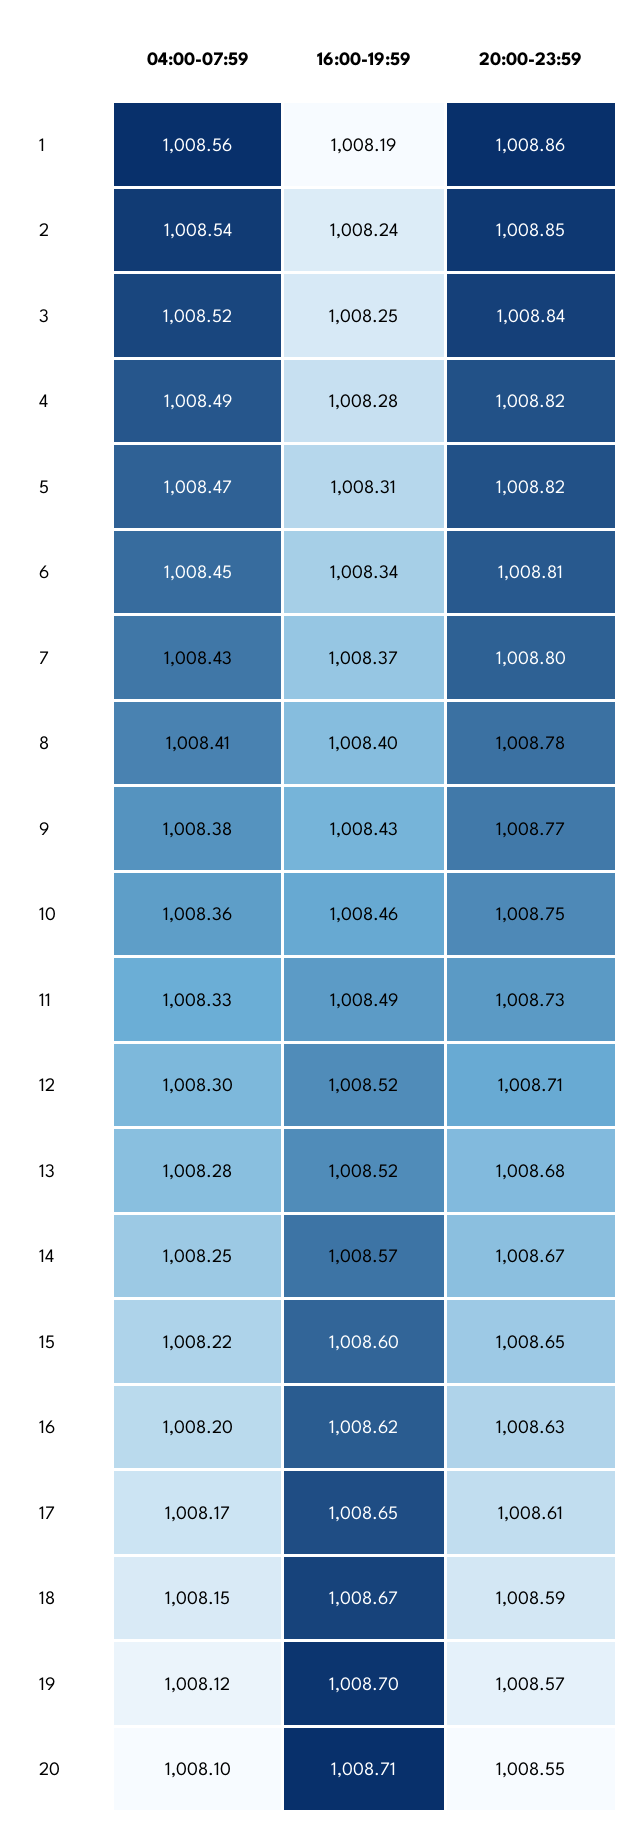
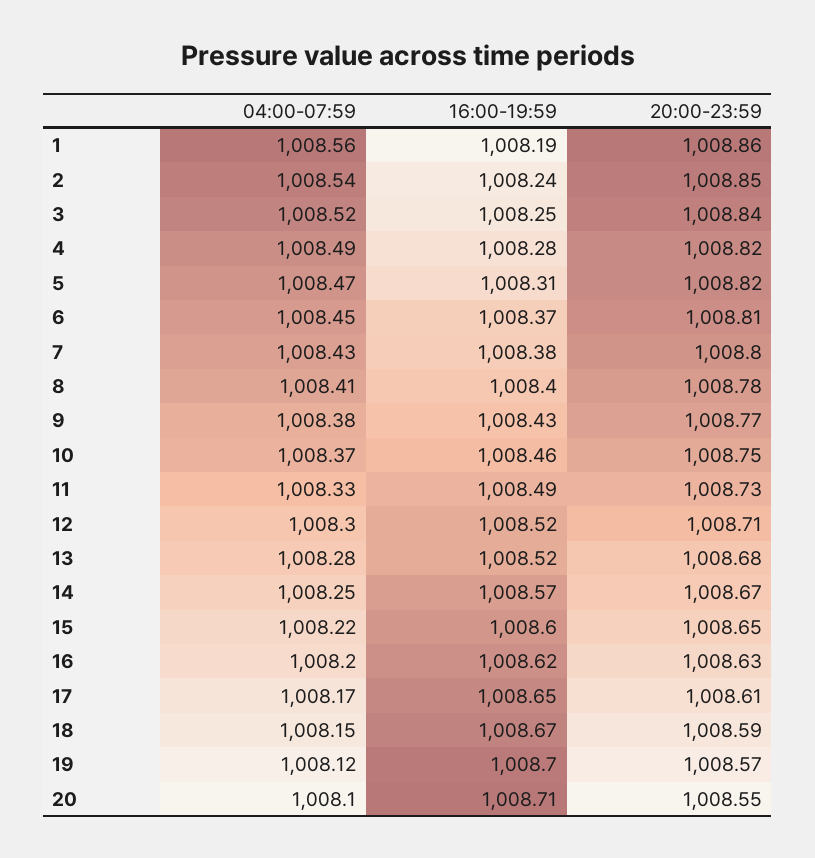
  {
    "04:00-07:59": {
      "1": 1008.56,
      "2": 1008.54,
      "3": 1008.52,
      "4": 1008.49,
      "5": 1008.47,
      "6": 1008.45,
      "7": 1008.43,
      "8": 1008.41,
      "9": 1008.38,
-     "10": 1008.36,
+     "10": 1008.37,
      "11": 1008.33,
      "12": 1008.3,
      "13": 1008.28,
      "14": 1008.25,
      "15": 1008.22,
      "16": 1008.2,
      "17": 1008.17,
      "18": 1008.15,
      "19": 1008.12,
      "20": 1008.1
    },
    "16:00-19:59": {
      "1": 1008.19,
      "2": 1008.24,
      "3": 1008.25,
      "4": 1008.28,
      "5": 1008.31,
-     "6": 1008.34,
+     "6": 1008.37,
-     "7": 1008.37,
+     "7": 1008.38,
      "8": 1008.4,
      "9": 1008.43,
      "10": 1008.46,
      "11": 1008.49,
      "12": 1008.52,
      "13": 1008.52,
      "14": 1008.57,
      "15": 1008.6,
      "16": 1008.62,
      "17": 1008.65,
      "18": 1008.67,
      "19": 1008.7,
      "20": 1008.71
    },
    "20:00-23:59": {
      "1": 1008.86,
      "2": 1008.85,
      "3": 1008.84,
      "4": 1008.82,
      "5": 1008.82,
      "6": 1008.81,
      "7": 1008.8,
      "8": 1008.78,
      "9": 1008.77,
      "10": 1008.75,
      "11": 1008.73,
      "12": 1008.71,
      "13": 1008.68,
      "14": 1008.67,
      "15": 1008.65,
      "16": 1008.63,
      "17": 1008.61,
      "18": 1008.59,
      "19": 1008.57,
      "20": 1008.55
    }
  }

